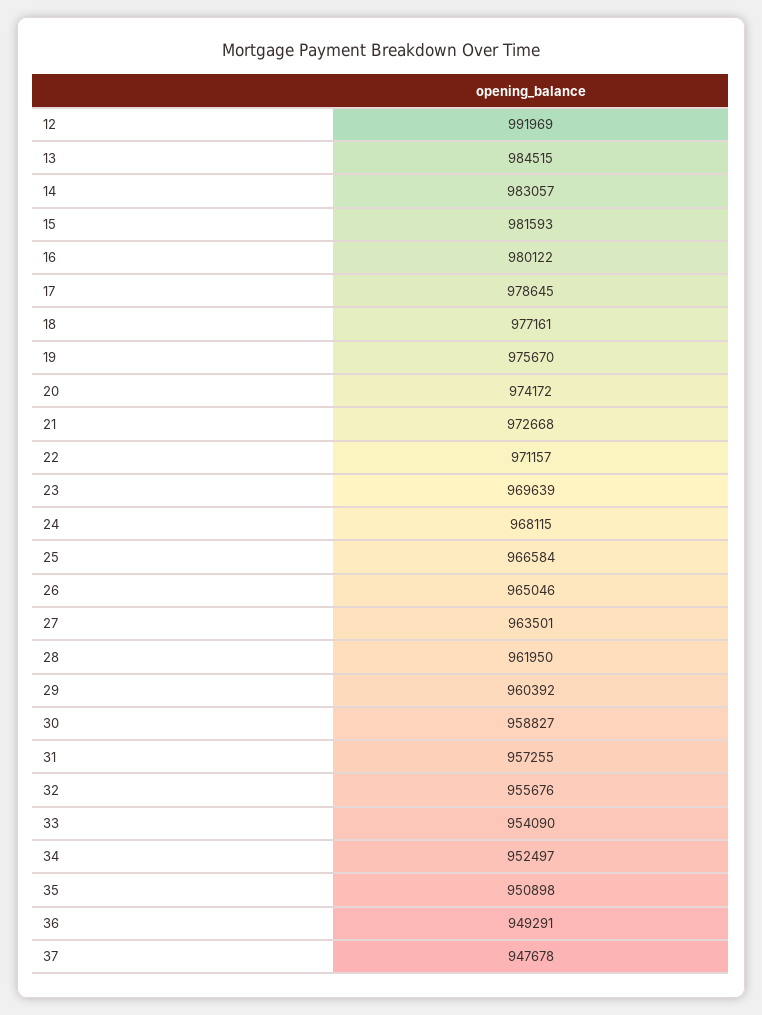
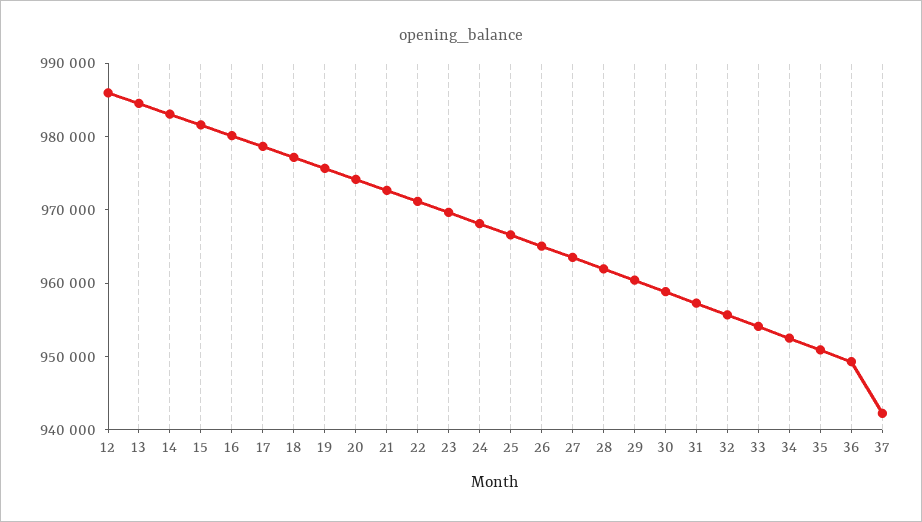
  {
-   "12": 991969,
+   "12": 986000,
    "13": 984515,
    "14": 983057,
    "15": 981593,
    "16": 980122,
    "17": 978645,
    "18": 977161,
    "19": 975670,
    "20": 974172,
    "21": 972668,
    "22": 971157,
    "23": 969639,
    "24": 968115,
    "25": 966584,
    "26": 965046,
    "27": 963501,
    "28": 961950,
    "29": 960392,
    "30": 958827,
    "31": 957255,
    "32": 955676,
    "33": 954090,
    "34": 952497,
    "35": 950898,
    "36": 949291,
-   "37": 947678
+   "37": 942000
  }

